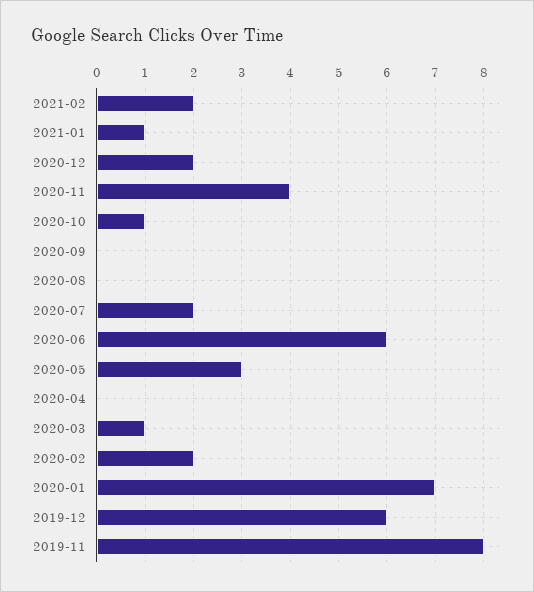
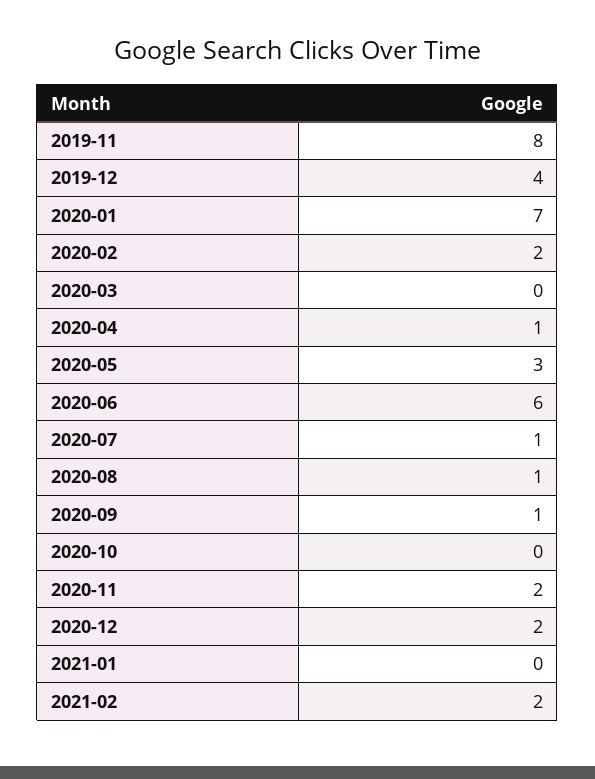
  {
    "2021-02": 2,
-   "2021-01": 1,
+   "2021-01": 0,
    "2020-12": 2,
-   "2020-11": 4,
+   "2020-11": 2,
-   "2020-10": 1,
+   "2020-10": 0,
-   "2020-09": 0,
+   "2020-09": 1,
-   "2020-08": 0,
+   "2020-08": 1,
-   "2020-07": 2,
+   "2020-07": 1,
    "2020-06": 6,
    "2020-05": 3,
-   "2020-04": 0,
+   "2020-04": 1,
-   "2020-03": 1,
+   "2020-03": 0,
    "2020-02": 2,
    "2020-01": 7,
-   "2019-12": 6,
+   "2019-12": 4,
    "2019-11": 8
  }

